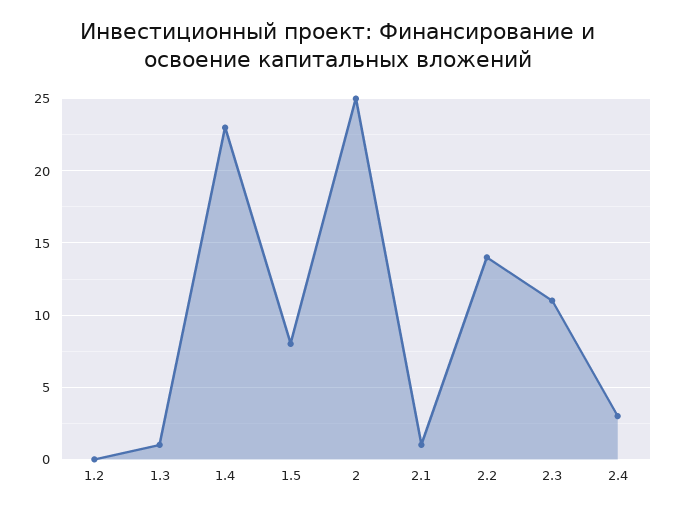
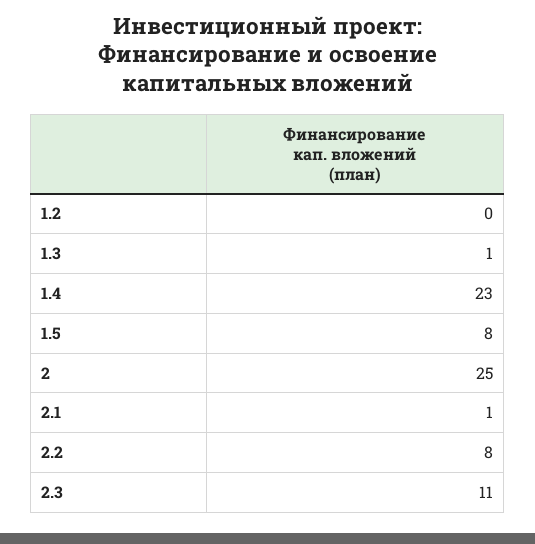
  {
    "1.2": 0,
    "1.3": 1,
    "1.4": 23,
    "1.5": 8,
    "2": 25,
    "2.1": 1,
-   "2.2": 14,
+   "2.2": 8,
-   "2.3": 11,
+   "2.3": 11
-   "2.4": 3
  }

